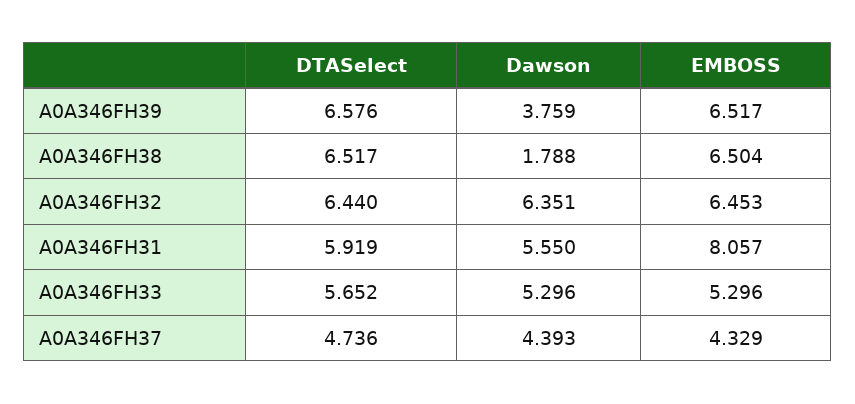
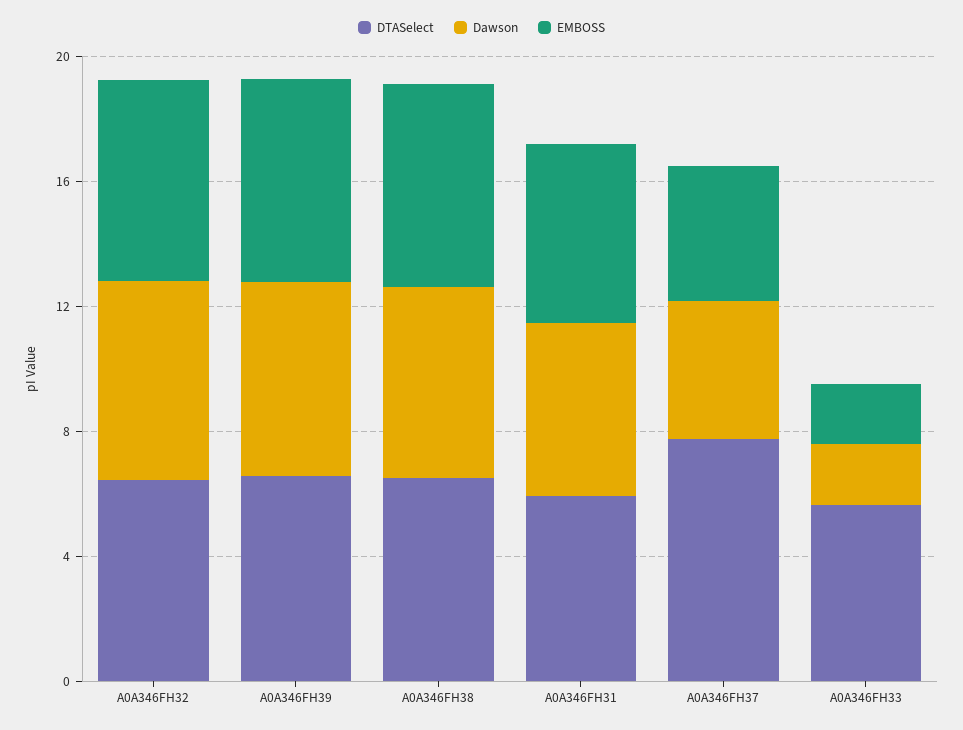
  {
    "DTASelect": {
      "A0A346FH39": 6.576,
      "A0A346FH38": 6.517,
      "A0A346FH32": 6.44,
      "A0A346FH31": 5.919,
      "A0A346FH33": 5.652,
-     "A0A346FH37": 4.736
+     "A0A346FH37": 8
    },
    "Dawson": {
-     "A0A346FH39": 3.759,
+     "A0A346FH39": 6,
-     "A0A346FH38": 1.788,
+     "A0A346FH38": 6,
      "A0A346FH32": 6.351,
      "A0A346FH31": 5.55,
-     "A0A346FH33": 5.296,
+     "A0A346FH33": 2,
      "A0A346FH37": 4.393
    },
    "EMBOSS": {
      "A0A346FH39": 6.517,
      "A0A346FH38": 6.504,
      "A0A346FH32": 6.453,
-     "A0A346FH31": 8.057,
+     "A0A346FH31": 6,
-     "A0A346FH33": 5.296,
+     "A0A346FH33": 2,
      "A0A346FH37": 4.329
    }
  }

